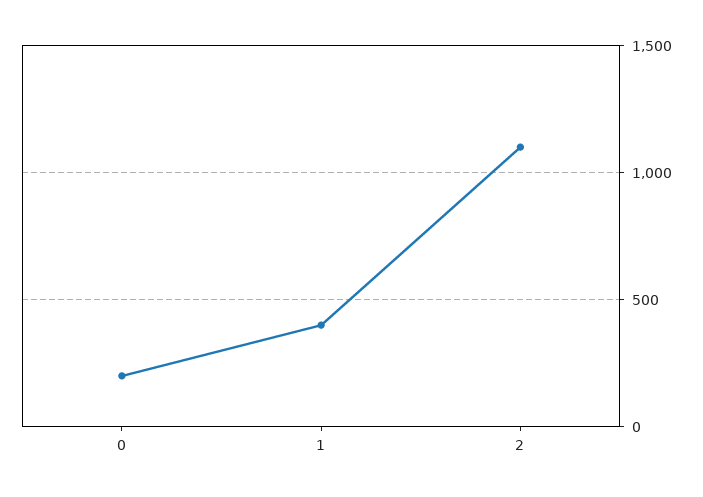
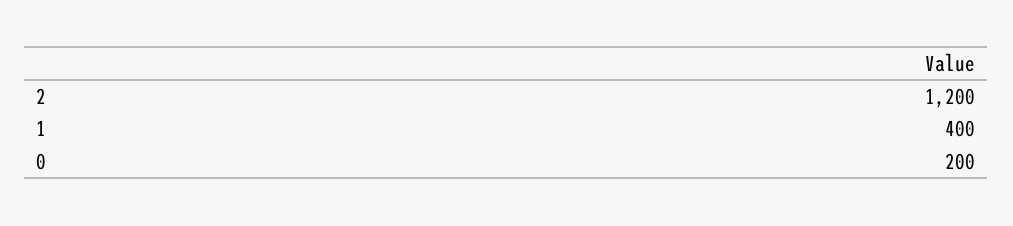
  {
    "0": 200,
    "1": 400,
-   "2": 1100
+   "2": 1200
  }

